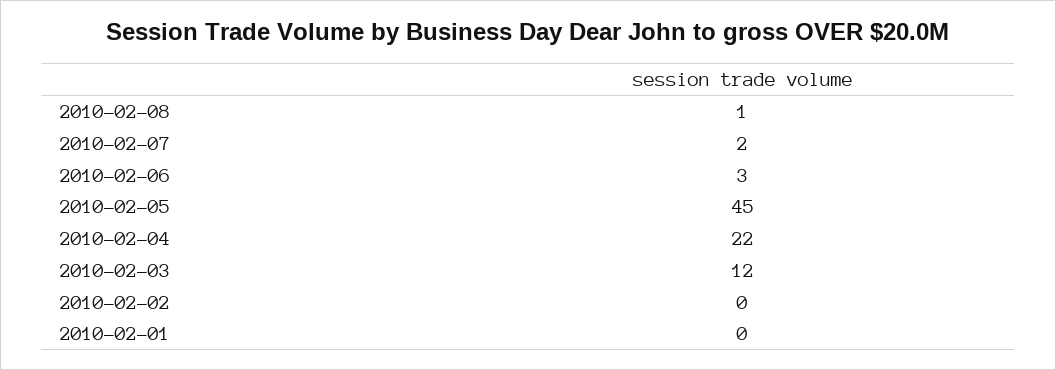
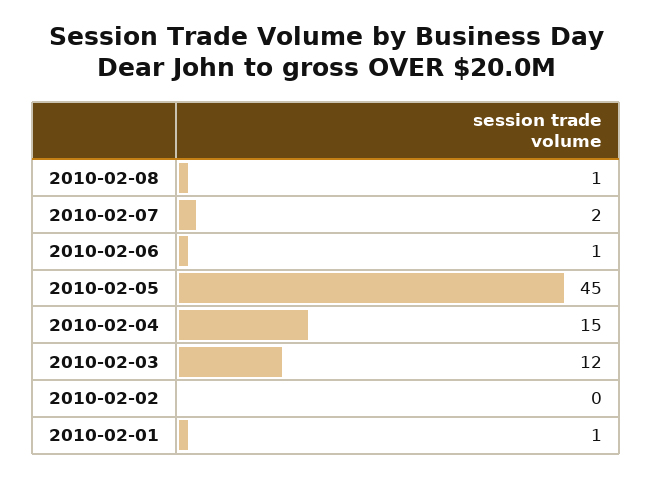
  {
    "2010-02-08": 1,
    "2010-02-07": 2,
-   "2010-02-06": 3,
+   "2010-02-06": 1,
    "2010-02-05": 45,
-   "2010-02-04": 22,
+   "2010-02-04": 15,
    "2010-02-03": 12,
    "2010-02-02": 0,
-   "2010-02-01": 0
+   "2010-02-01": 1
  }

